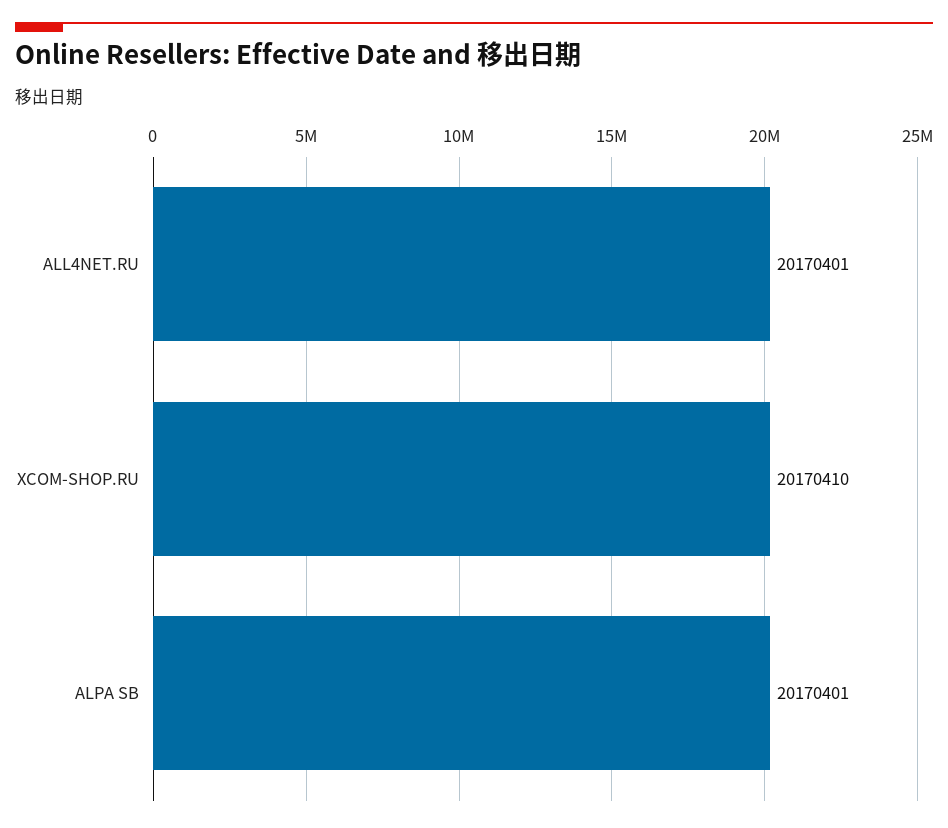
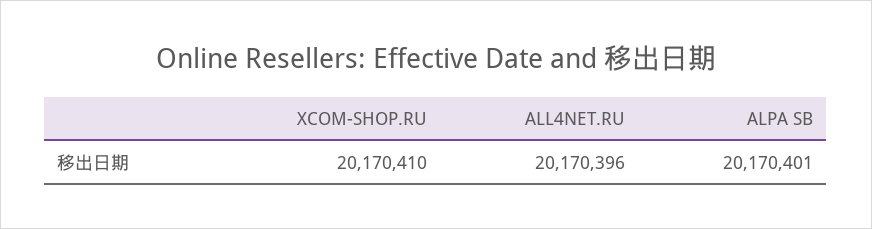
  {
-   "ALL4NET.RU": 20170401,
+   "ALL4NET.RU": 20170396,
    "XCOM-SHOP.RU": 20170410,
    "ALPA SB": 20170401
  }

